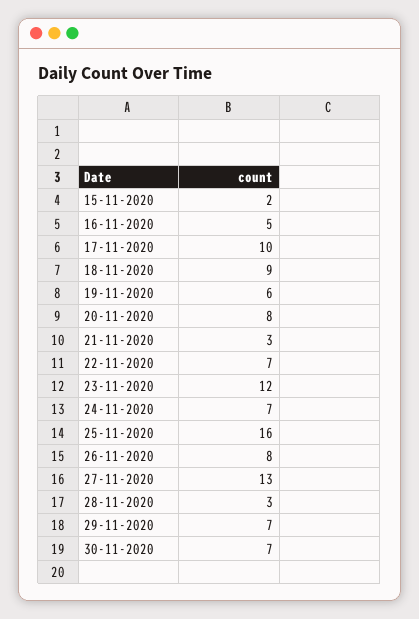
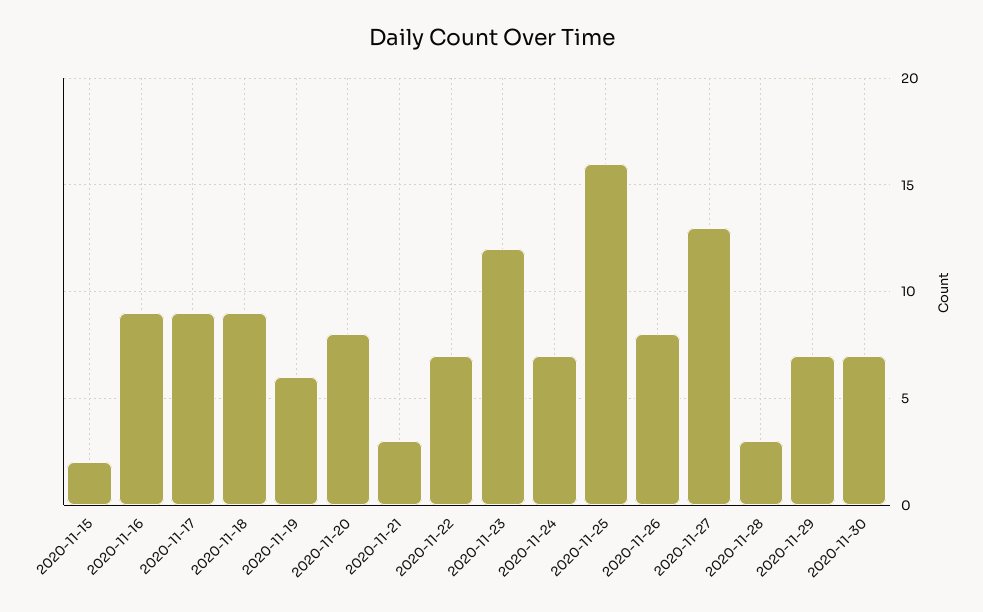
  {
    "15-11-2020": 2,
-   "16-11-2020": 5,
+   "16-11-2020": 9,
-   "17-11-2020": 10,
+   "17-11-2020": 9,
    "18-11-2020": 9,
    "19-11-2020": 6,
    "20-11-2020": 8,
    "21-11-2020": 3,
    "22-11-2020": 7,
    "23-11-2020": 12,
    "24-11-2020": 7,
    "25-11-2020": 16,
    "26-11-2020": 8,
    "27-11-2020": 13,
    "28-11-2020": 3,
    "29-11-2020": 7,
    "30-11-2020": 7
  }

